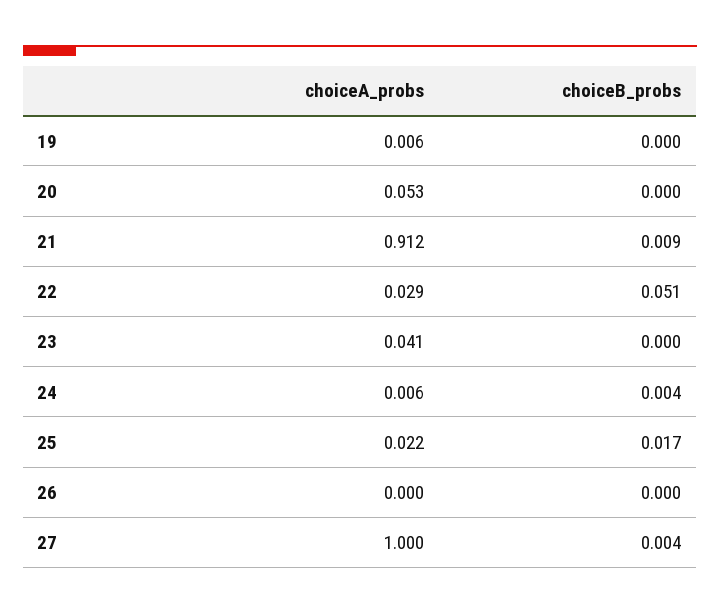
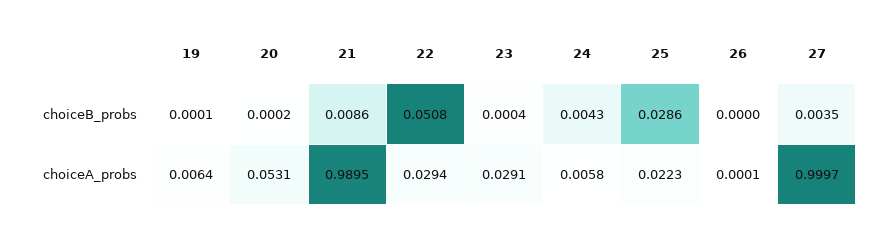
  {
    "choiceA_probs": {
      "19": 0.0064,
      "20": 0.0531,
-     "21": 0.912,
+     "21": 0.9895,
      "22": 0.0294,
-     "23": 0.041,
+     "23": 0.0291,
      "24": 0.0058,
      "25": 0.0223,
      "26": 0.0001,
      "27": 0.9997
    },
    "choiceB_probs": {
      "19": 0.0001,
      "20": 0.0002,
      "21": 0.0086,
      "22": 0.0508,
      "23": 0.0004,
      "24": 0.0043,
-     "25": 0.017,
+     "25": 0.0286,
      "26": 0,
      "27": 0.0035
    }
  }

